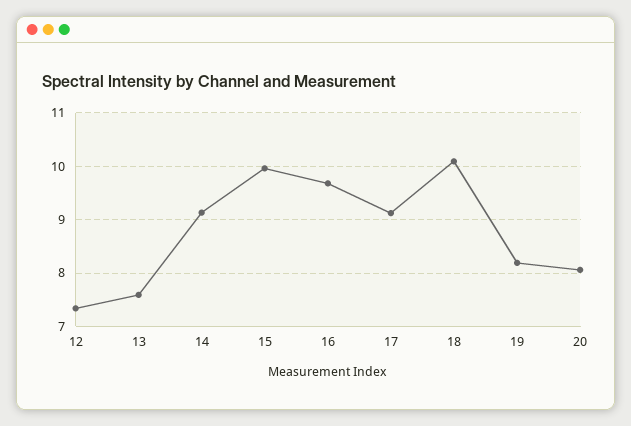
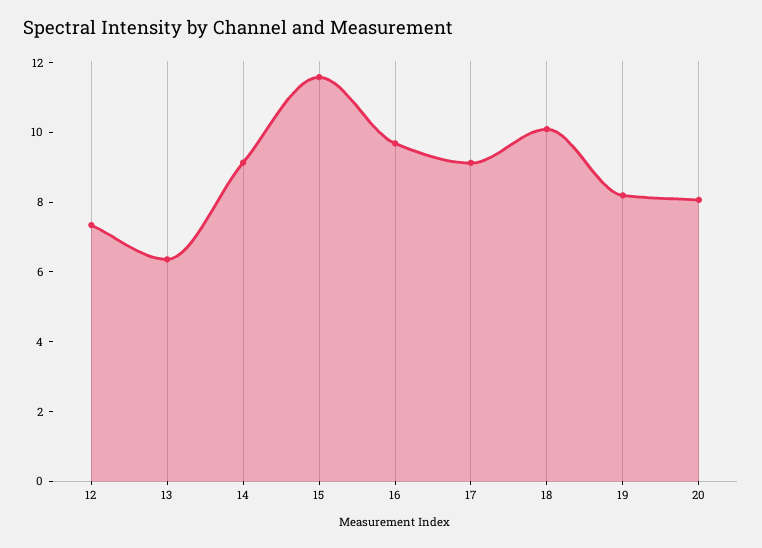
  {
    "12": 7.4,
-   "13": 7.6,
+   "13": 6.5,
    "14": 9.2,
-   "15": 10,
+   "15": 11.5,
    "16": 9.6,
    "17": 9.2,
    "18": 10,
    "19": 8.2,
    "20": 8
  }

